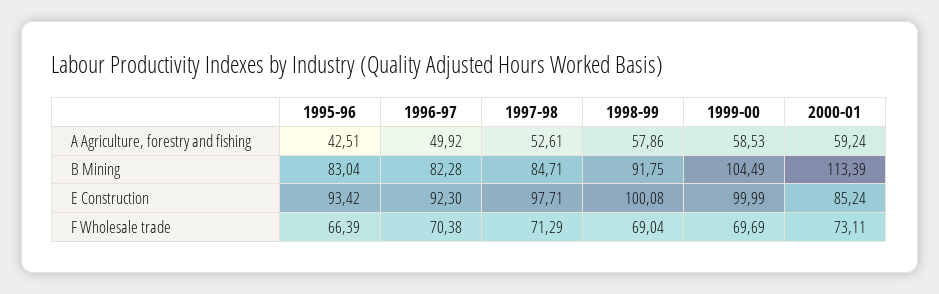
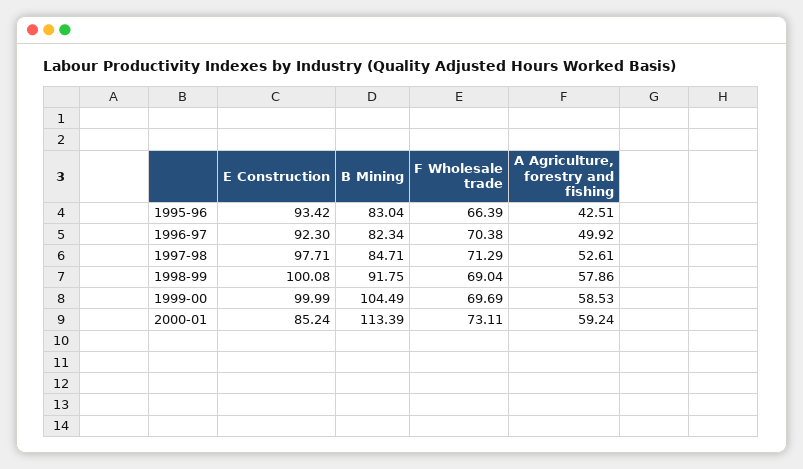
  {
    "1995-96": {
      "A Agriculture, forestry and fishing": 42.51,
      "B Mining": 83.04,
      "E Construction": 93.42,
      "F Wholesale trade": 66.39
    },
    "1996-97": {
      "A Agriculture, forestry and fishing": 49.92,
-     "B Mining": 82.28,
+     "B Mining": 82.34,
      "E Construction": 92.3,
      "F Wholesale trade": 70.38
    },
    "1997-98": {
      "A Agriculture, forestry and fishing": 52.61,
      "B Mining": 84.71,
      "E Construction": 97.71,
      "F Wholesale trade": 71.29
    },
    "1998-99": {
      "A Agriculture, forestry and fishing": 57.86,
      "B Mining": 91.75,
      "E Construction": 100.08,
      "F Wholesale trade": 69.04
    },
    "1999-00": {
      "A Agriculture, forestry and fishing": 58.53,
      "B Mining": 104.49,
      "E Construction": 99.99,
      "F Wholesale trade": 69.69
    },
    "2000-01": {
      "A Agriculture, forestry and fishing": 59.24,
      "B Mining": 113.39,
      "E Construction": 85.24,
      "F Wholesale trade": 73.11
    }
  }

